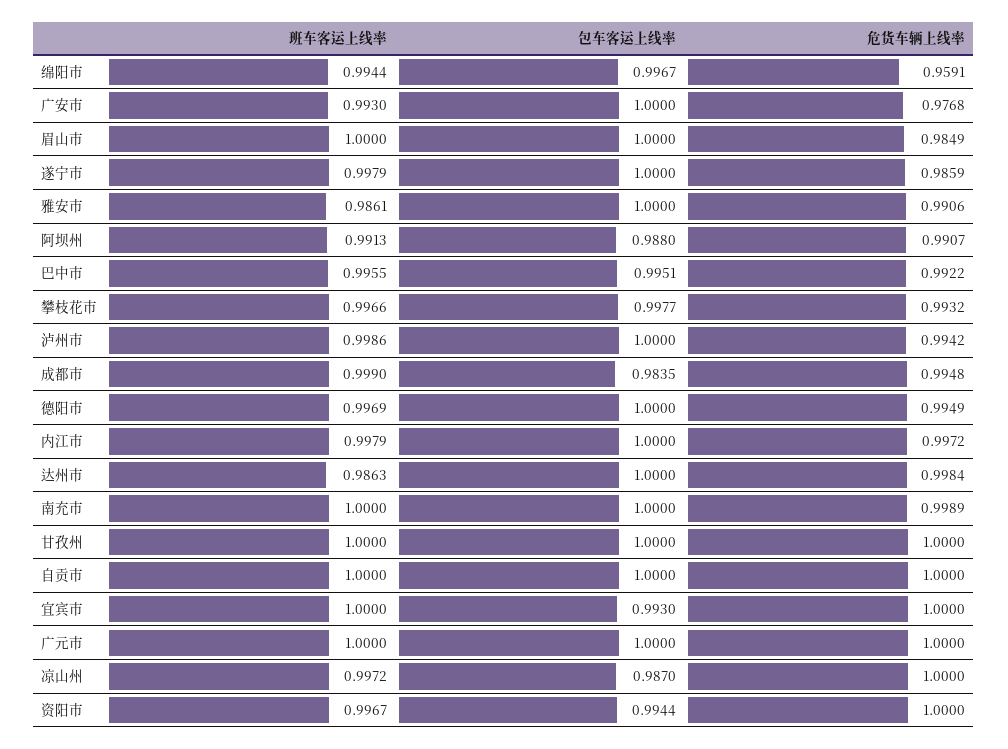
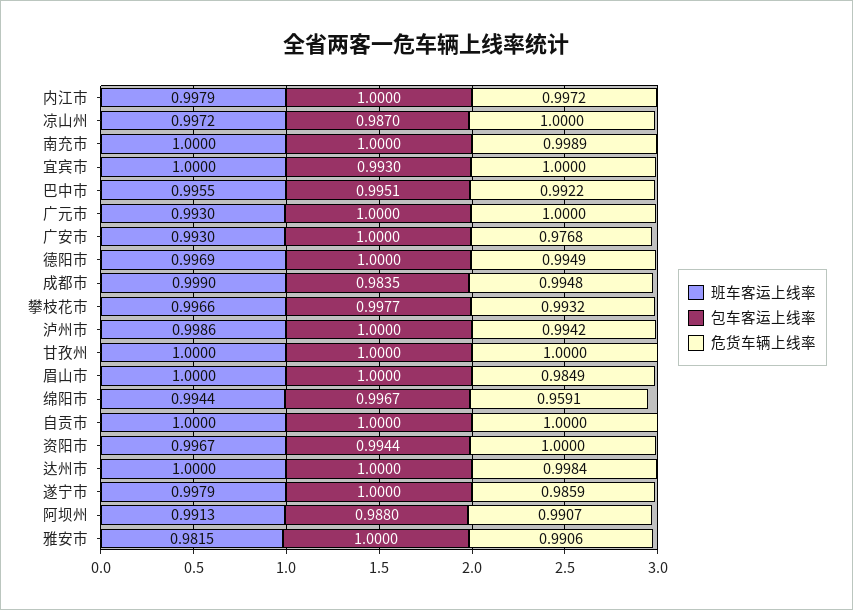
  {
    "班车客运上线率": {
      "绵阳市": 0.9944,
      "广安市": 0.993,
      "眉山市": 1,
      "遂宁市": 0.9979,
-     "雅安市": 0.9861,
+     "雅安市": 0.9815,
      "阿坝州": 0.9913,
      "巴中市": 0.9955,
      "攀枝花市": 0.9966,
      "泸州市": 0.9986,
      "成都市": 0.999,
      "德阳市": 0.9969,
      "内江市": 0.9979,
-     "达州市": 0.9863,
+     "达州市": 1,
      "南充市": 1,
      "甘孜州": 1,
      "自贡市": 1,
      "宜宾市": 1,
-     "广元市": 1,
+     "广元市": 0.993,
      "凉山州": 0.9972,
      "资阳市": 0.9967
    },
    "包车客运上线率": {
      "绵阳市": 0.9967,
      "广安市": 1,
      "眉山市": 1,
      "遂宁市": 1,
      "雅安市": 1,
      "阿坝州": 0.988,
      "巴中市": 0.9951,
      "攀枝花市": 0.9977,
      "泸州市": 1,
      "成都市": 0.9835,
      "德阳市": 1,
      "内江市": 1,
      "达州市": 1,
      "南充市": 1,
      "甘孜州": 1,
      "自贡市": 1,
      "宜宾市": 0.993,
      "广元市": 1,
      "凉山州": 0.987,
      "资阳市": 0.9944
    },
    "危货车辆上线率": {
      "绵阳市": 0.9591,
      "广安市": 0.9768,
      "眉山市": 0.9849,
      "遂宁市": 0.9859,
      "雅安市": 0.9906,
      "阿坝州": 0.9907,
      "巴中市": 0.9922,
      "攀枝花市": 0.9932,
      "泸州市": 0.9942,
      "成都市": 0.9948,
      "德阳市": 0.9949,
      "内江市": 0.9972,
      "达州市": 0.9984,
      "南充市": 0.9989,
      "甘孜州": 1,
      "自贡市": 1,
      "宜宾市": 1,
      "广元市": 1,
      "凉山州": 1,
      "资阳市": 1
    }
  }

